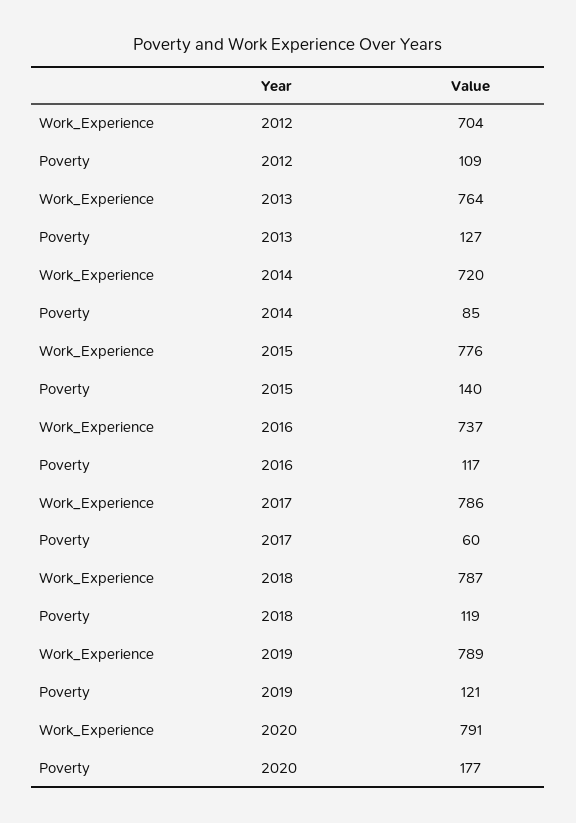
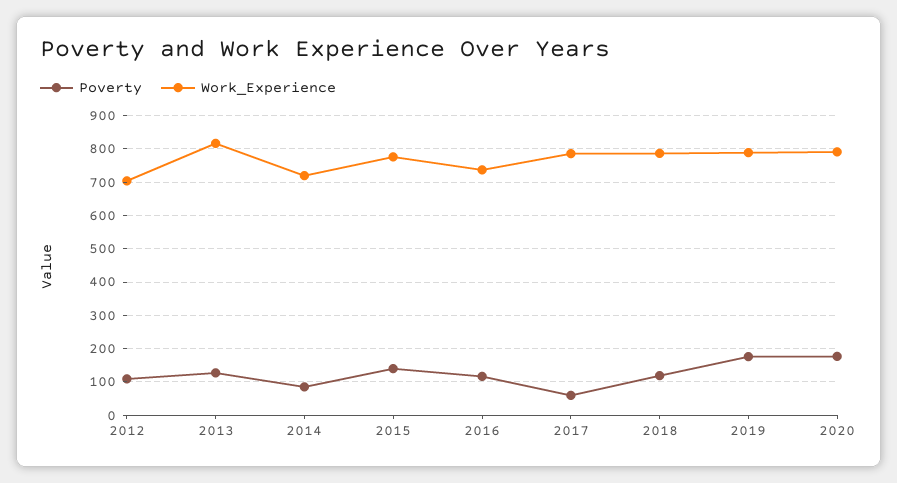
  {
    "Work_Experience": {
      "2012": 704,
-     "2013": 764,
+     "2013": 820,
      "2014": 720,
      "2015": 776,
      "2016": 737,
      "2017": 786,
      "2018": 787,
      "2019": 789,
      "2020": 791
    },
    "Poverty": {
      "2012": 109,
      "2013": 127,
      "2014": 85,
      "2015": 140,
      "2016": 117,
      "2017": 60,
      "2018": 119,
-     "2019": 121,
+     "2019": 180,
      "2020": 177
    }
  }

